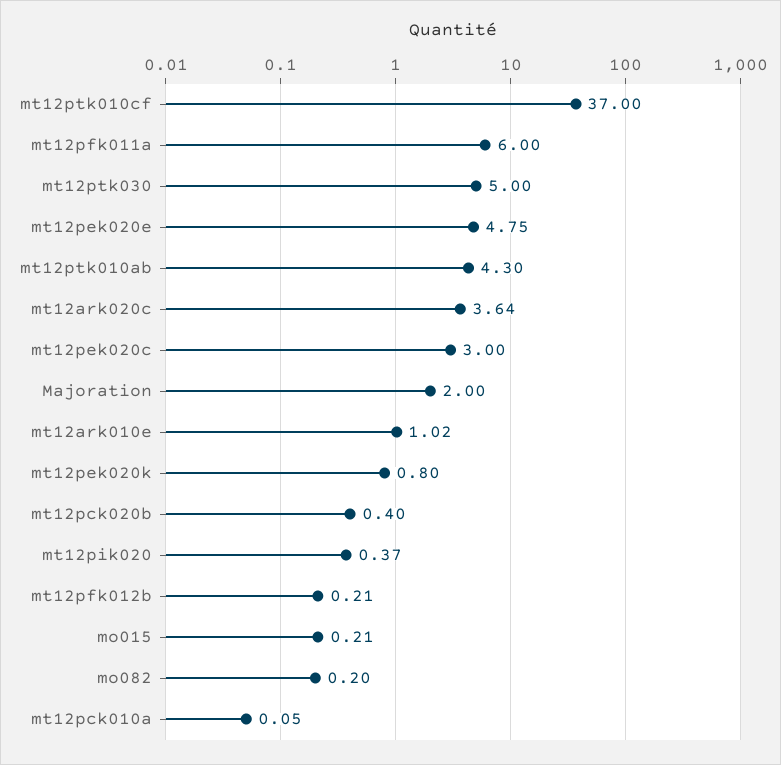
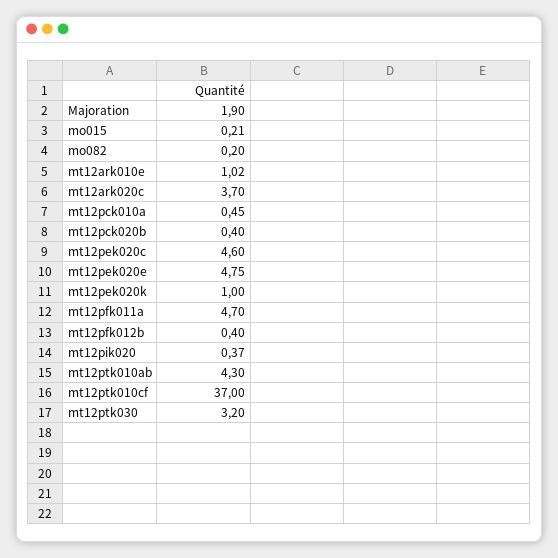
  {
    "mt12ptk010cf": 37,
-   "mt12pfk011a": 6,
+   "mt12pfk011a": 4.7,
-   "mt12ptk030": 5,
+   "mt12ptk030": 3.2,
    "mt12pek020e": 4.75,
    "mt12ptk010ab": 4.3,
-   "mt12ark020c": 3.64,
+   "mt12ark020c": 3.7,
-   "mt12pek020c": 3,
+   "mt12pek020c": 4.6,
-   "Majoration": 2,
+   "Majoration": 1.9,
    "mt12ark010e": 1.02,
-   "mt12pek020k": 0.8,
+   "mt12pek020k": 1,
    "mt12pck020b": 0.4,
    "mt12pik020": 0.37,
-   "mt12pfk012b": 0.21,
+   "mt12pfk012b": 0.4,
    "mo015": 0.21,
    "mo082": 0.2,
-   "mt12pck010a": 0.05
+   "mt12pck010a": 0.45
  }

